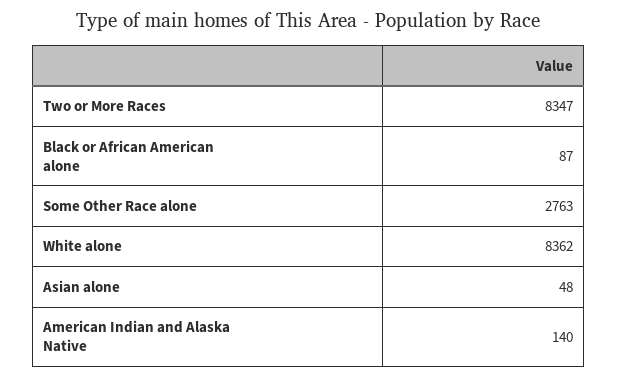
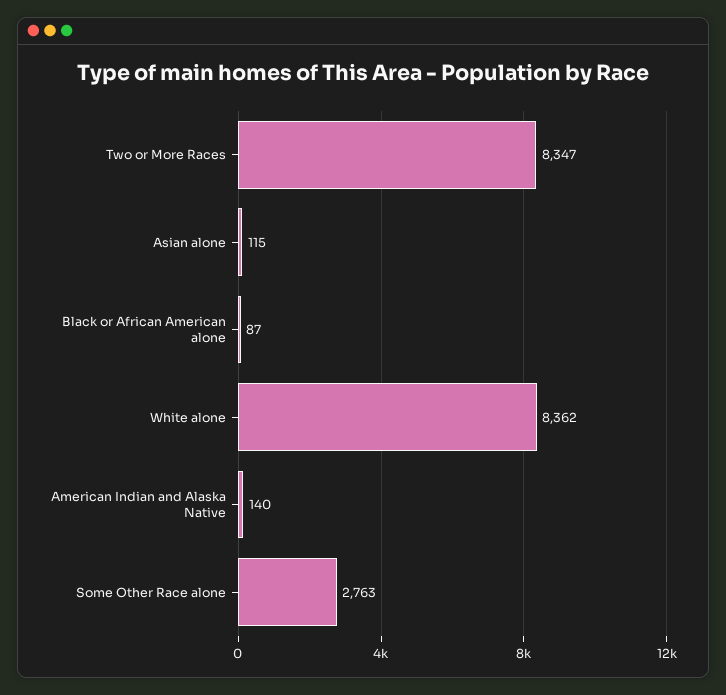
  {
    "Two or More Races": 8347,
    "Black or African American alone": 87,
    "Some Other Race alone": 2763,
    "White alone": 8362,
-   "Asian alone": 48,
+   "Asian alone": 115,
    "American Indian and Alaska Native": 140
  }

